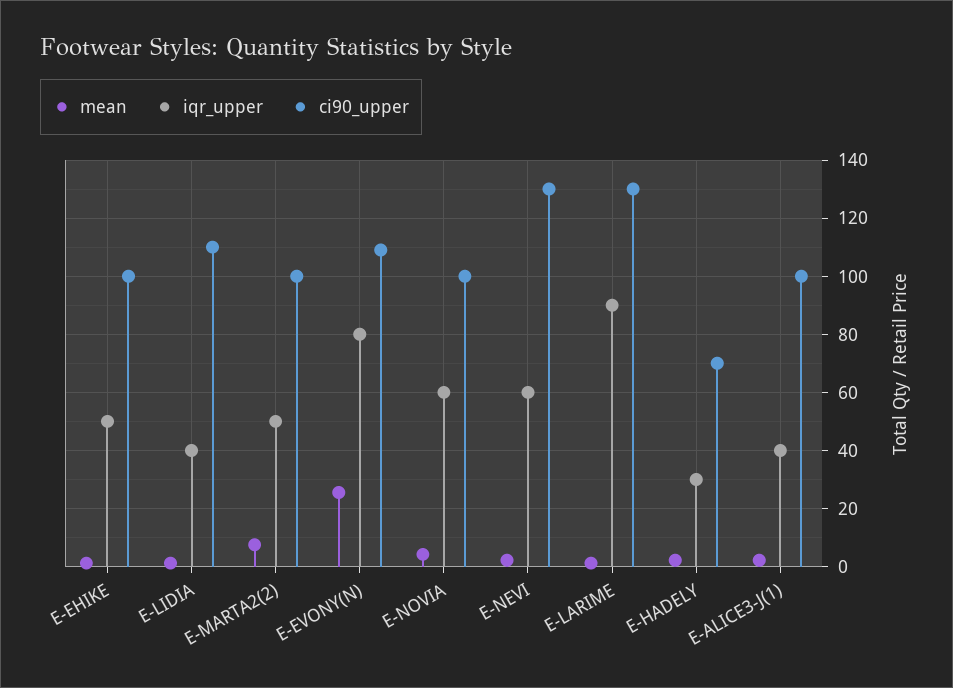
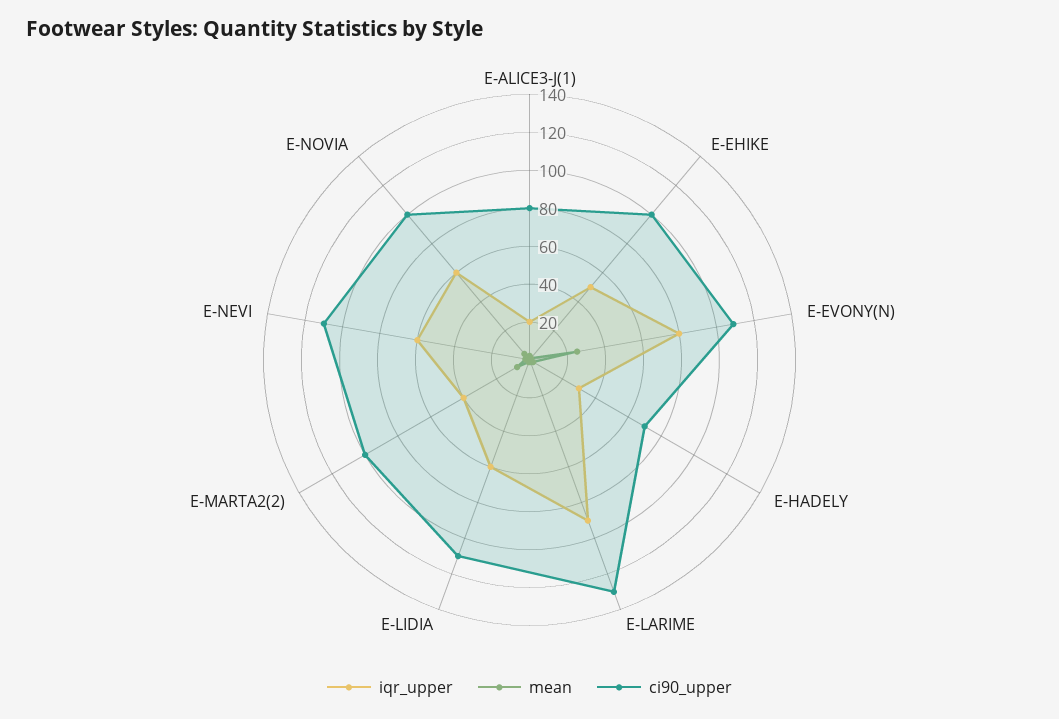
  {
    "mean": {
      "E-EHIKE": 0,
      "E-LIDIA": 0,
      "E-MARTA2(2)": 7.5,
      "E-EVONY(N)": 25,
      "E-NOVIA": 5,
      "E-NEVI": 2.5,
      "E-LARIME": 0,
      "E-HADELY": 2.5,
      "E-ALICE3-J(1)": 2.5
    },
    "iqr_upper": {
      "E-EHIKE": 50,
-     "E-LIDIA": 40,
+     "E-LIDIA": 60,
-     "E-MARTA2(2)": 50,
+     "E-MARTA2(2)": 40,
      "E-EVONY(N)": 80,
      "E-NOVIA": 60,
      "E-NEVI": 60,
      "E-LARIME": 90,
      "E-HADELY": 30,
-     "E-ALICE3-J(1)": 40
+     "E-ALICE3-J(1)": 20
    },
    "ci90_upper": {
      "E-EHIKE": 100,
      "E-LIDIA": 110,
      "E-MARTA2(2)": 100,
      "E-EVONY(N)": 110,
      "E-NOVIA": 100,
-     "E-NEVI": 130,
+     "E-NEVI": 110,
      "E-LARIME": 130,
      "E-HADELY": 70,
-     "E-ALICE3-J(1)": 100
+     "E-ALICE3-J(1)": 80
    }
  }

